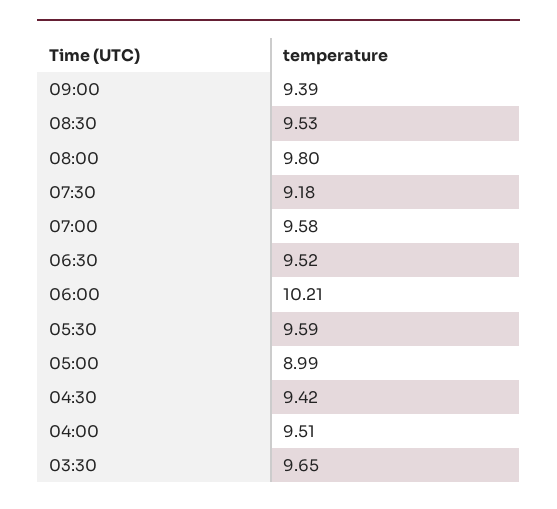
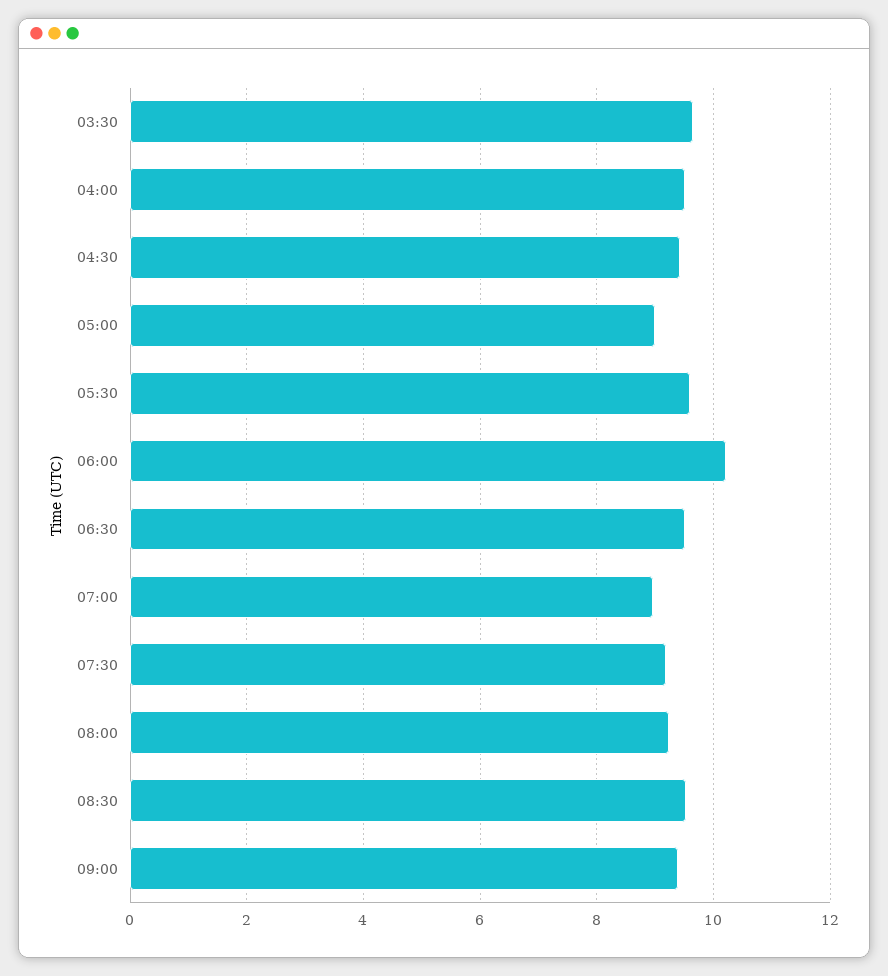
  {
    "09:00": 9.39,
    "08:30": 9.53,
-   "08:00": 9.8,
+   "08:00": 9.2,
    "07:30": 9.18,
-   "07:00": 9.58,
+   "07:00": 9,
    "06:30": 9.52,
    "06:00": 10.21,
    "05:30": 9.59,
    "05:00": 8.99,
    "04:30": 9.42,
    "04:00": 9.51,
    "03:30": 9.65
  }

